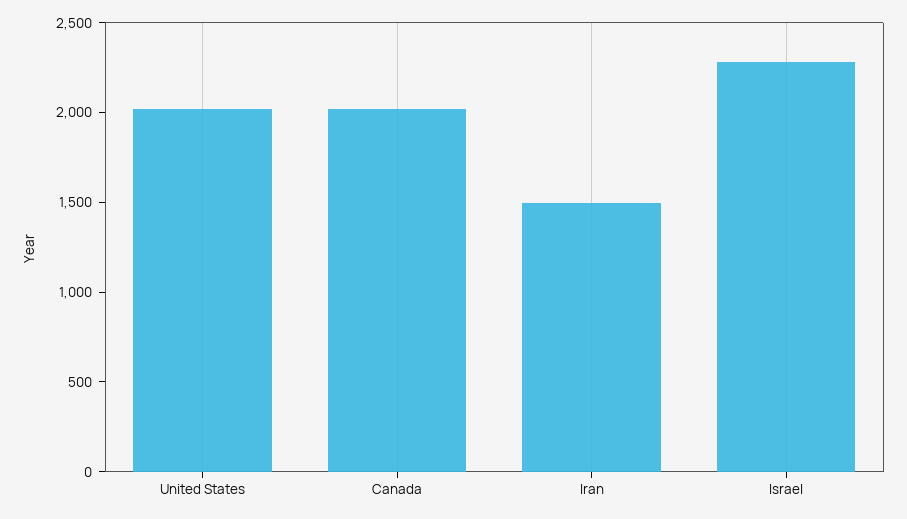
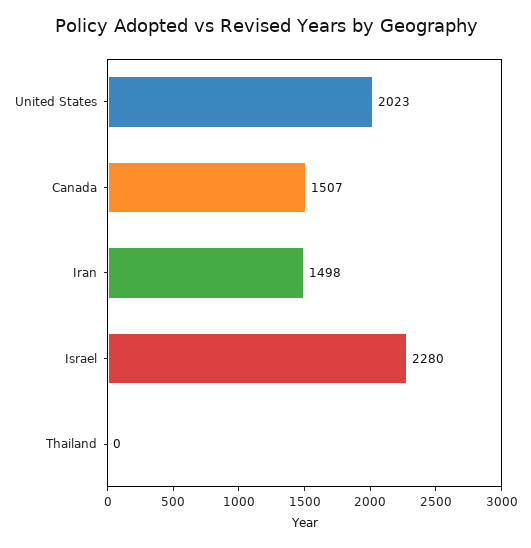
  {
    "United States": 2023,
-   "Canada": 2000,
+   "Canada": 1507,
    "Iran": 1498,
-   "Israel": 2280
+   "Israel": 2280,
+   "Thailand": 0
  }

